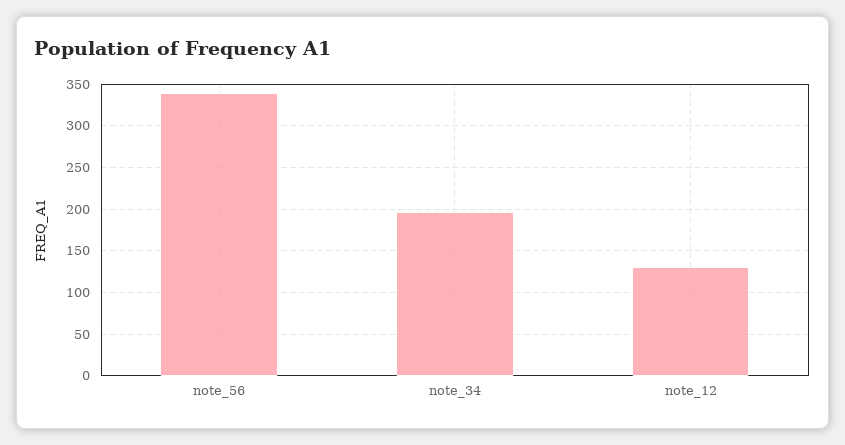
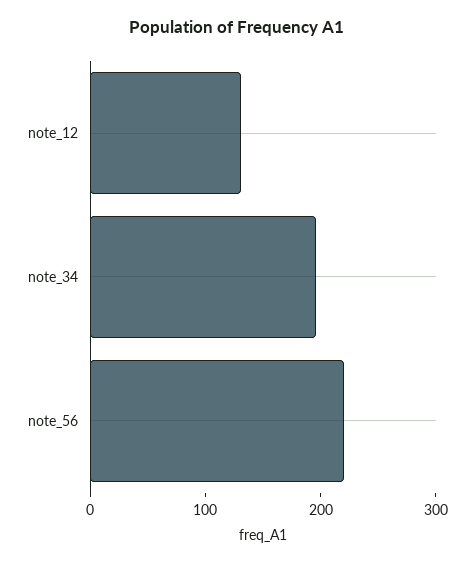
  {
-   "note_56": 340,
+   "note_56": 220,
    "note_34": 200,
    "note_12": 130
  }

